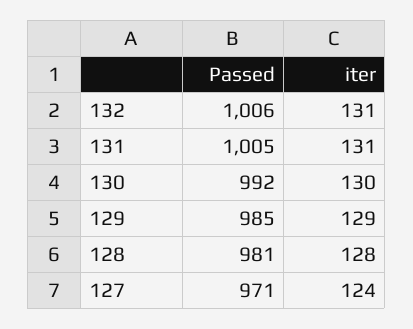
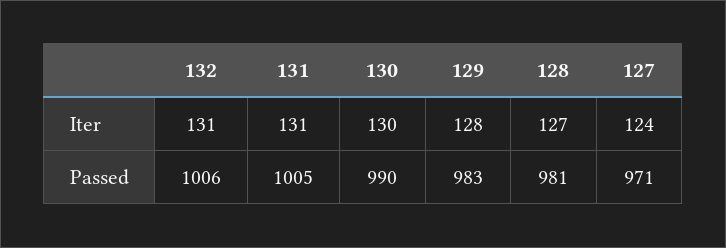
  {
    "Passed": {
      "132": 1006,
      "131": 1005,
-     "130": 992,
+     "130": 990,
-     "129": 985,
+     "129": 983,
      "128": 981,
      "127": 971
    },
    "iter": {
      "132": 131,
      "131": 131,
      "130": 130,
-     "129": 129,
+     "129": 128,
-     "128": 128,
+     "128": 127,
      "127": 124
    }
  }

